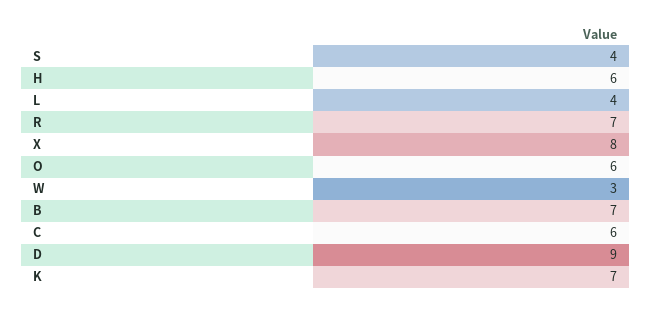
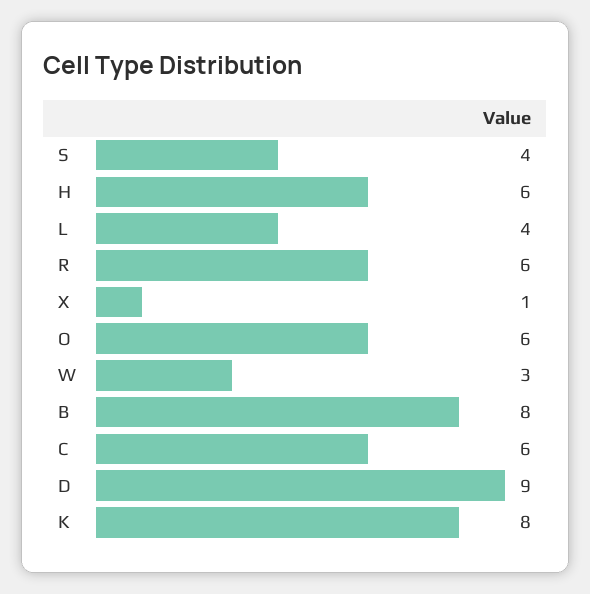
  {
    "S": 4,
    "H": 6,
    "L": 4,
-   "R": 7,
+   "R": 6,
-   "X": 8,
+   "X": 1,
    "O": 6,
    "W": 3,
-   "B": 7,
+   "B": 8,
    "C": 6,
    "D": 9,
-   "K": 7
+   "K": 8
  }

